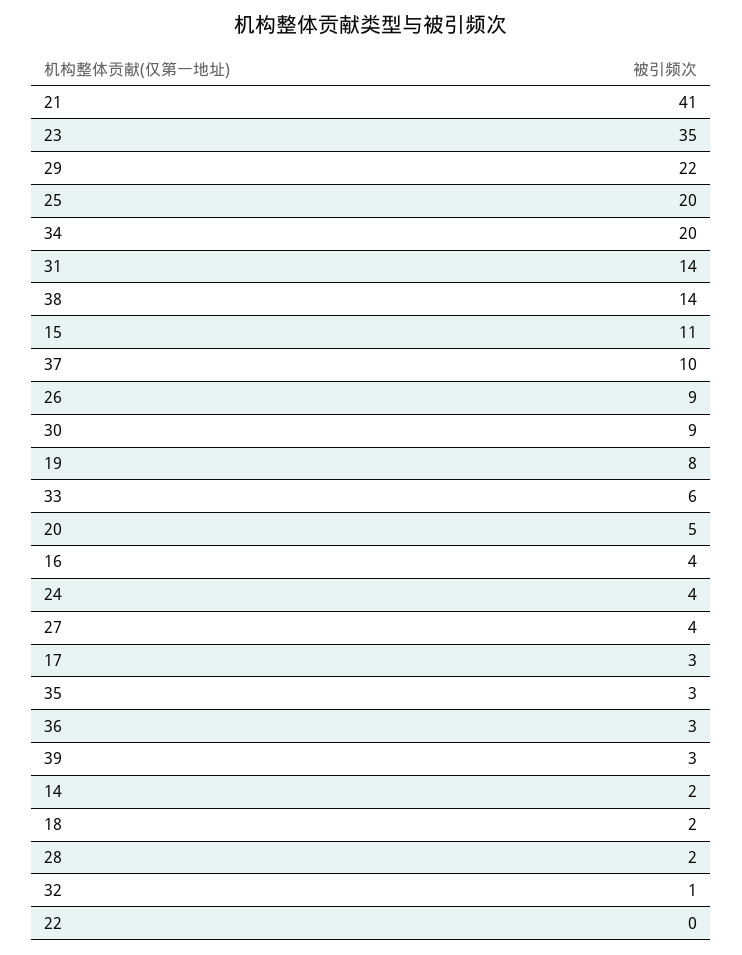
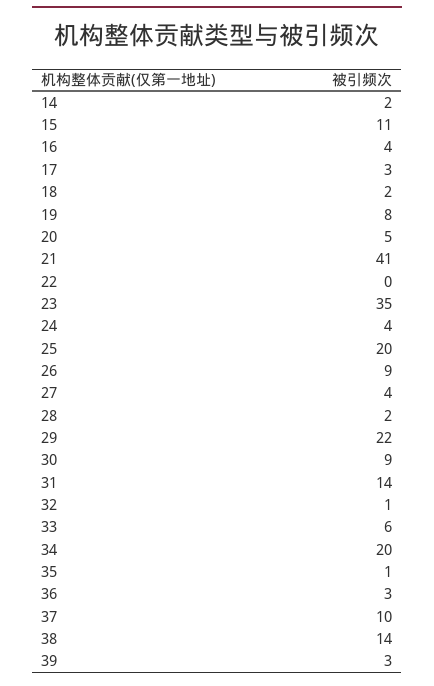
  {
    "21": 41,
    "23": 35,
    "29": 22,
    "25": 20,
    "34": 20,
    "31": 14,
    "38": 14,
    "15": 11,
    "37": 10,
    "26": 9,
    "30": 9,
    "19": 8,
    "33": 6,
    "20": 5,
    "16": 4,
    "24": 4,
    "27": 4,
    "17": 3,
-   "35": 3,
+   "35": 1,
    "36": 3,
    "39": 3,
    "14": 2,
    "18": 2,
    "28": 2,
    "32": 1,
    "22": 0
  }

